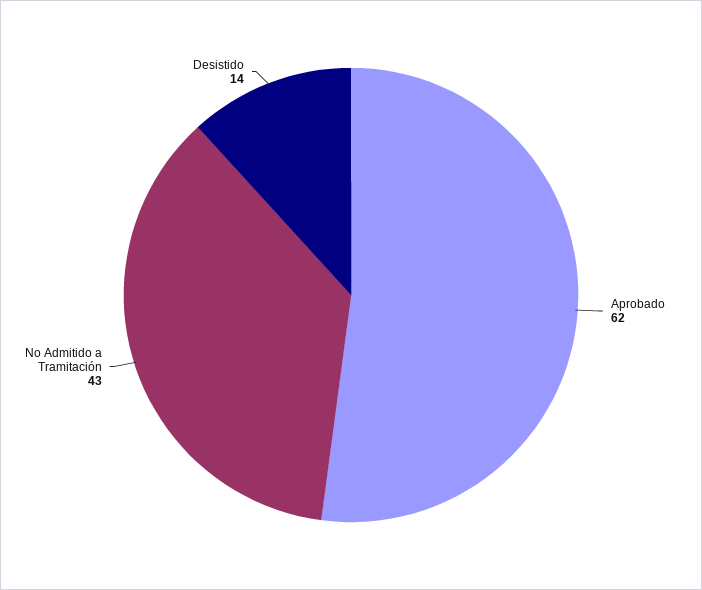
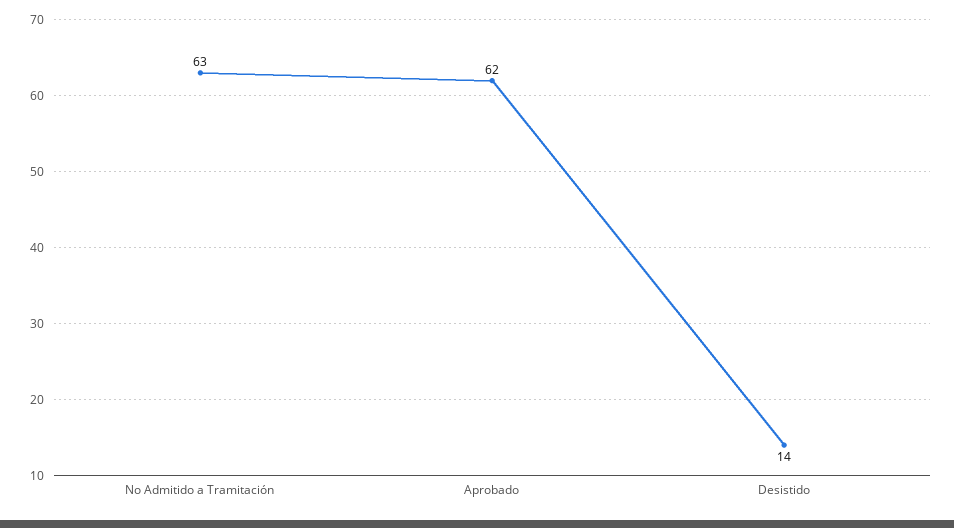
  {
    "Aprobado": 62,
-   "No Admitido a Tramitación": 43,
+   "No Admitido a Tramitación": 63,
    "Desistido": 14
  }

